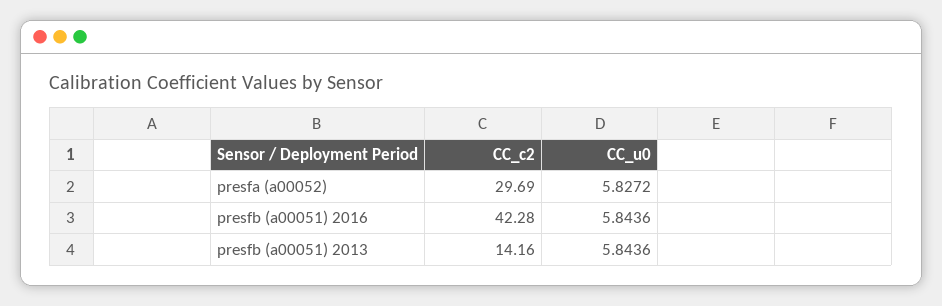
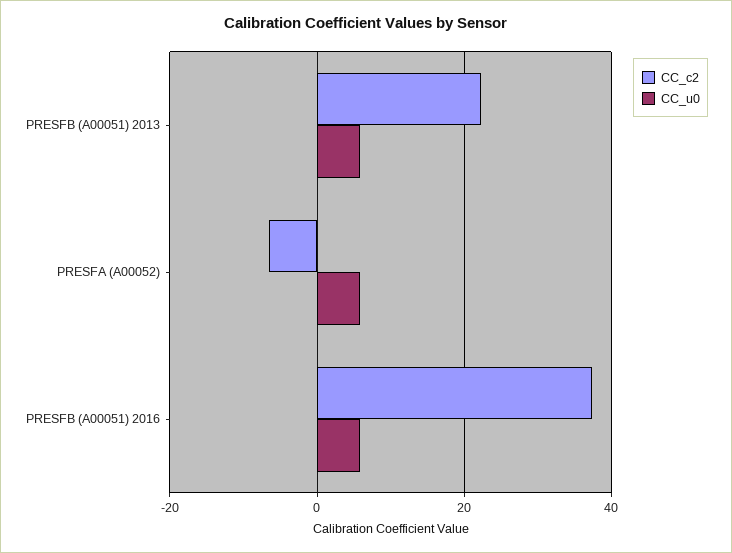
  {
    "CC_c2": {
-     "presfa (a00052)": 29.69,
+     "presfa (a00052)": -6,
-     "presfb (a00051) 2016": 42.28,
+     "presfb (a00051) 2016": 38,
-     "presfb (a00051) 2013": 14.16
+     "presfb (a00051) 2013": 22
    },
    "CC_u0": {
      "presfa (a00052)": 5.8272,
      "presfb (a00051) 2016": 5.8436,
      "presfb (a00051) 2013": 5.8436
    }
  }

